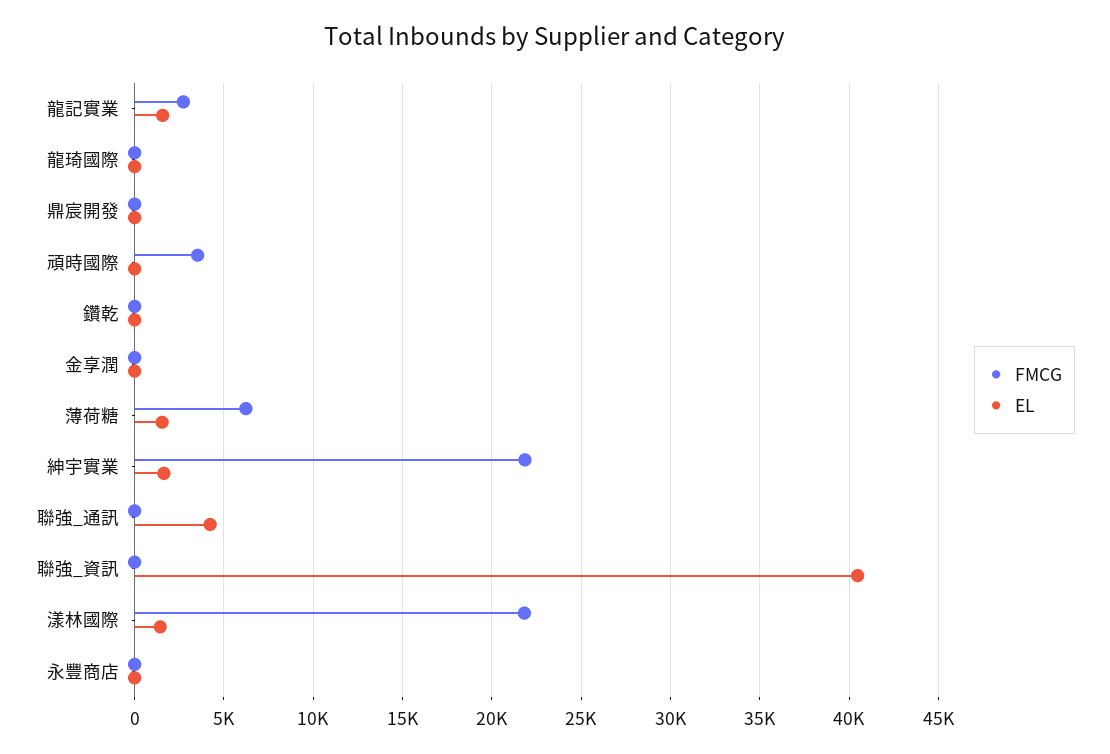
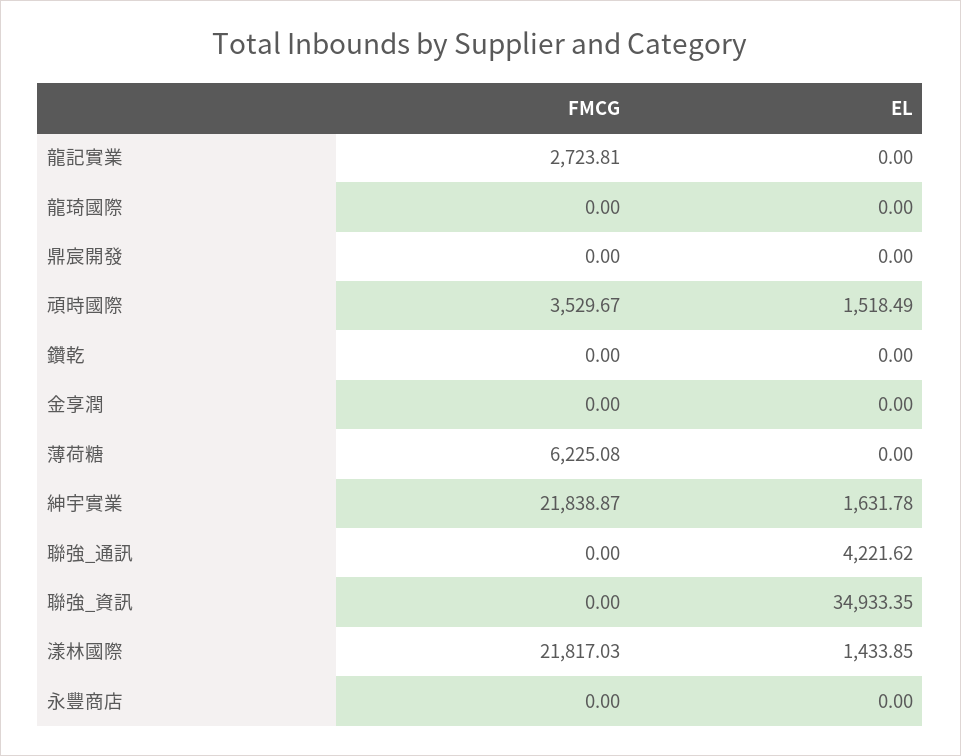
  {
    "FMCG": {
      "龍記實業": 2723.81,
      "龍琦國際": 0,
      "鼎宸開發": 0,
      "頑時國際": 3529.67,
      "鑽乾": 0,
      "金享潤": 0,
      "薄荷糖": 6225.08,
      "紳宇實業": 21838.87,
      "聯強_通訊": 0,
      "聯強_資訊": 0,
      "漾林國際": 21817.03,
      "永豐商店": 0
    },
    "EL": {
-     "龍記實業": 1500,
+     "龍記實業": 0,
      "龍琦國際": 0,
      "鼎宸開發": 0,
-     "頑時國際": 0,
+     "頑時國際": 1518.49,
      "鑽乾": 0,
      "金享潤": 0,
-     "薄荷糖": 1500,
+     "薄荷糖": 0,
      "紳宇實業": 1631.78,
      "聯強_通訊": 4221.62,
-     "聯強_資訊": 40500,
+     "聯強_資訊": 34933.35,
      "漾林國際": 1433.85,
      "永豐商店": 0
    }
  }

